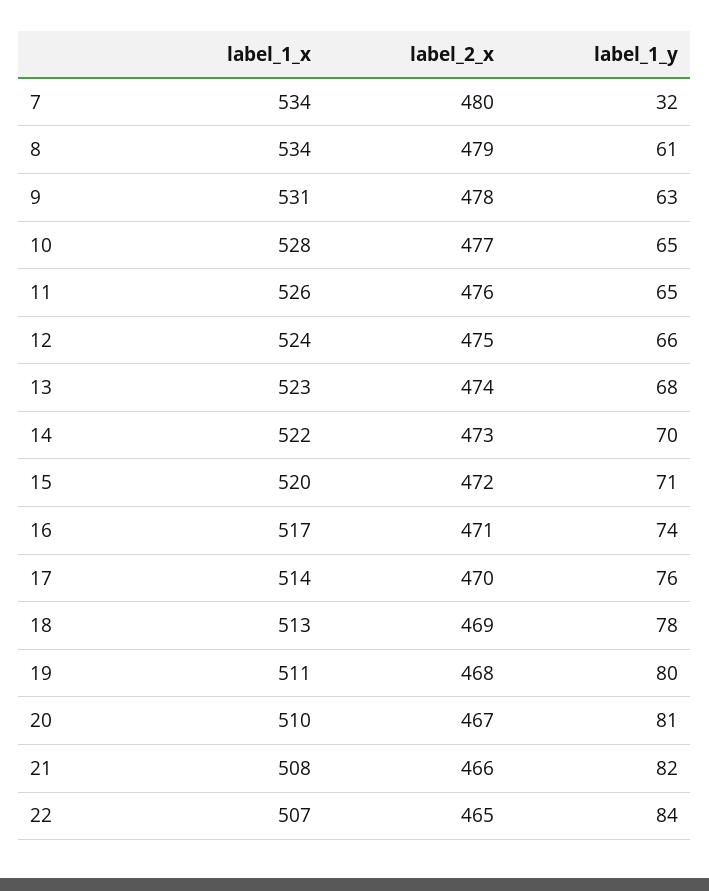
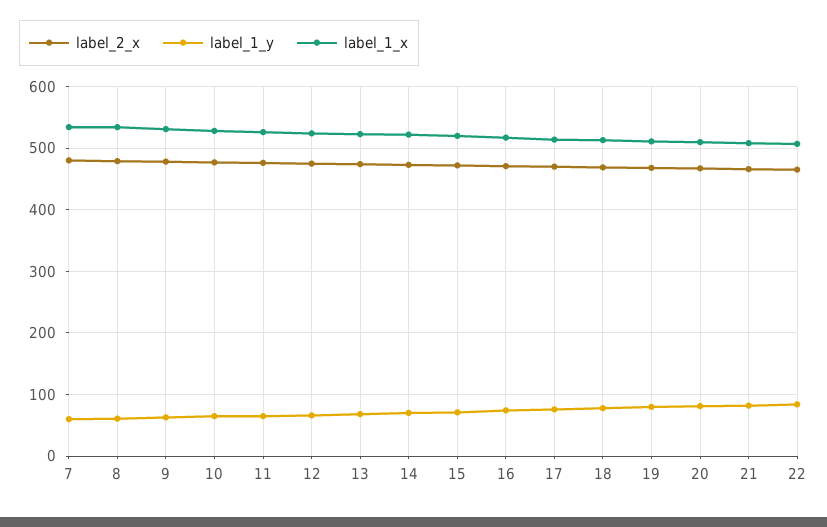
  {
    "label_1_x": {
      "7": 534,
      "8": 534,
      "9": 531,
      "10": 528,
      "11": 526,
      "12": 524,
      "13": 523,
      "14": 522,
      "15": 520,
      "16": 517,
      "17": 514,
      "18": 513,
      "19": 511,
      "20": 510,
      "21": 508,
      "22": 507
    },
    "label_2_x": {
      "7": 480,
      "8": 479,
      "9": 478,
      "10": 477,
      "11": 476,
      "12": 475,
      "13": 474,
      "14": 473,
      "15": 472,
      "16": 471,
      "17": 470,
      "18": 469,
      "19": 468,
      "20": 467,
      "21": 466,
      "22": 465
    },
    "label_1_y": {
-     "7": 32,
+     "7": 60,
      "8": 61,
      "9": 63,
      "10": 65,
      "11": 65,
      "12": 66,
      "13": 68,
      "14": 70,
      "15": 71,
      "16": 74,
      "17": 76,
      "18": 78,
      "19": 80,
      "20": 81,
      "21": 82,
      "22": 84
    }
  }

